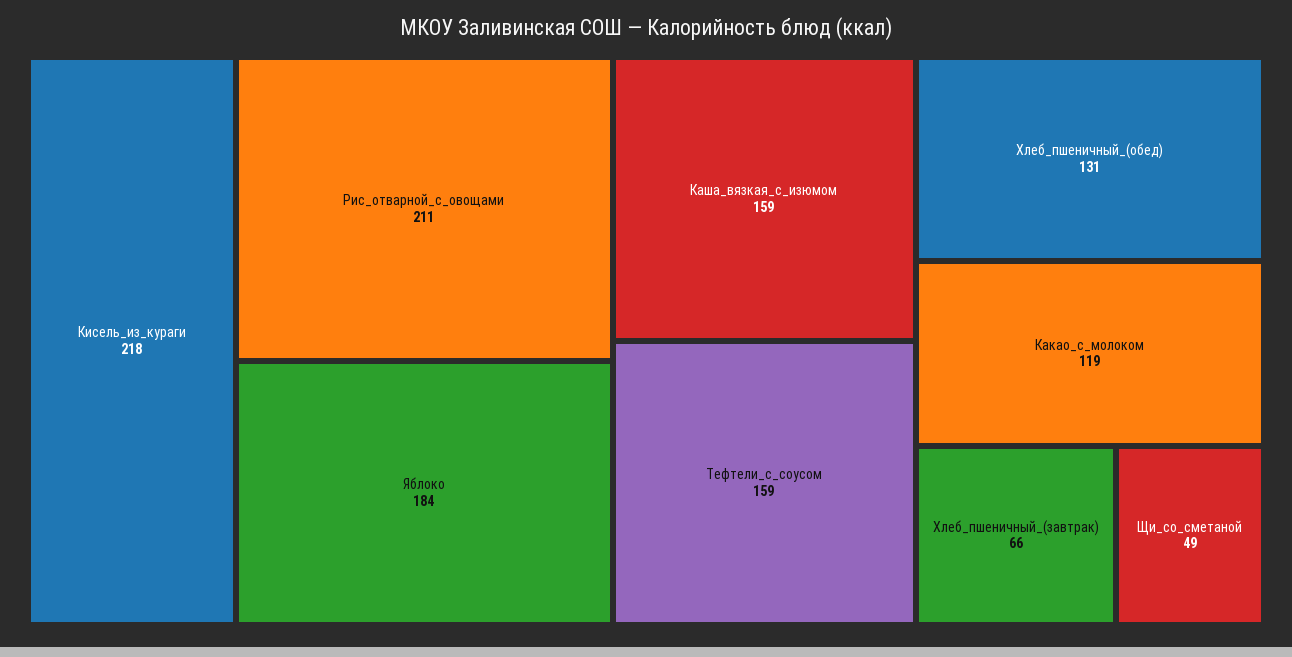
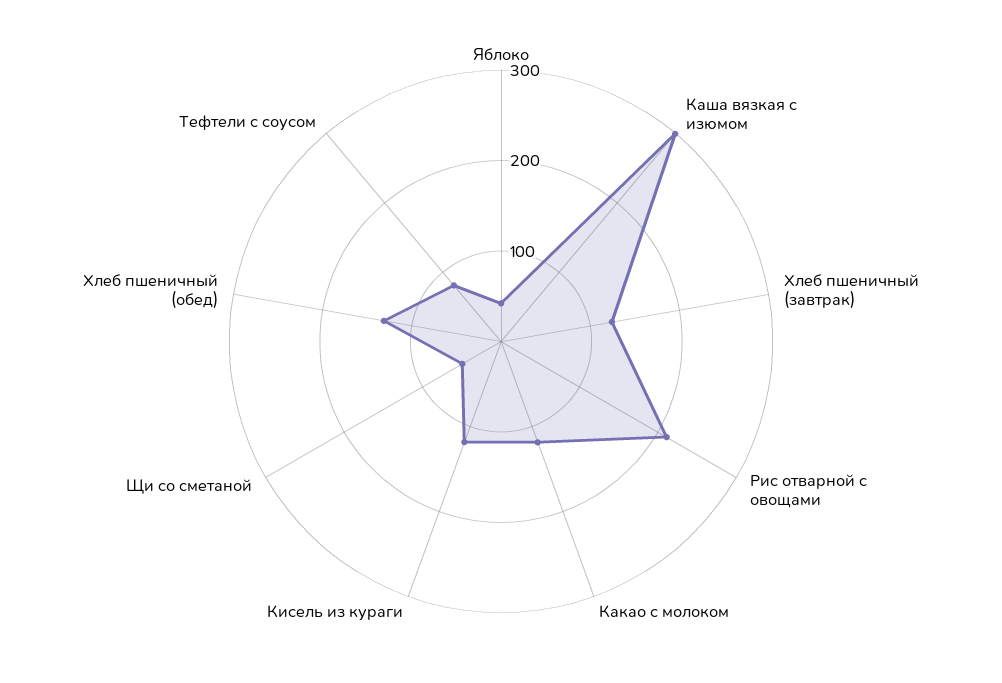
  {
-   "Кисель_из_кураги": 218,
+   "Кисель_из_кураги": 120,
    "Рис_отварной_с_овощами": 211,
-   "Яблоко": 184,
+   "Яблоко": 40,
-   "Каша_вязкая_с_изюмом": 159,
+   "Каша_вязкая_с_изюмом": 300,
-   "Тефтели_с_соусом": 159,
+   "Тефтели_с_соусом": 80,
    "Хлеб_пшеничный_(обед)": 131,
    "Какао_с_молоком": 119,
-   "Хлеб_пшеничный_(завтрак)": 66,
+   "Хлеб_пшеничный_(завтрак)": 120,
    "Щи_со_сметаной": 49
  }

